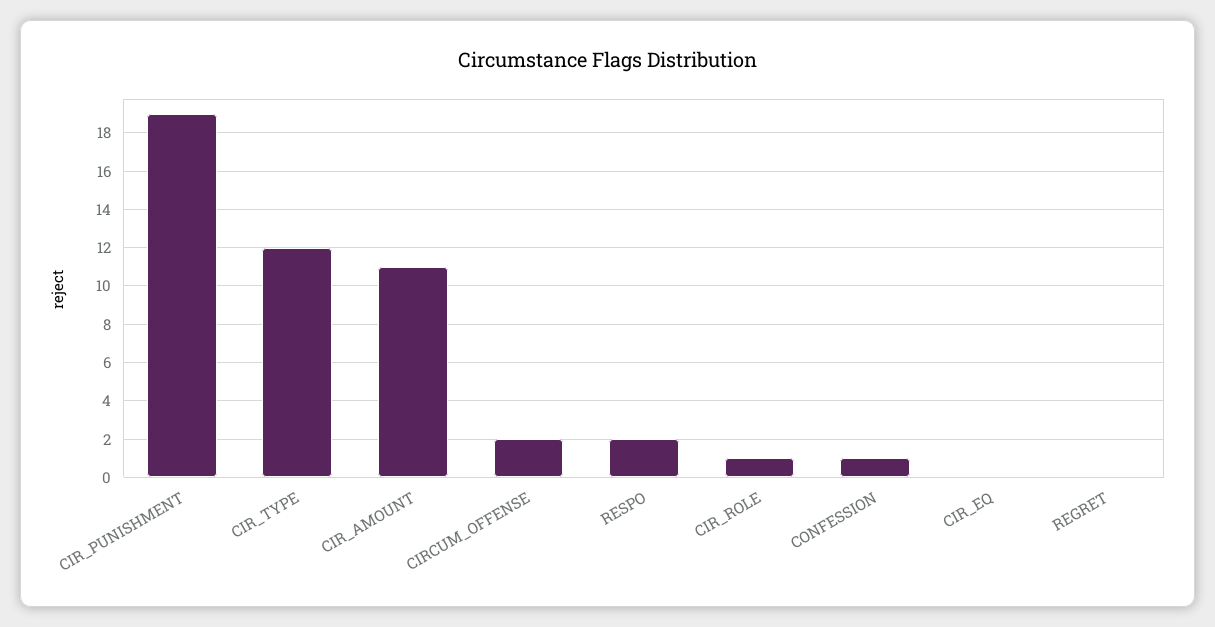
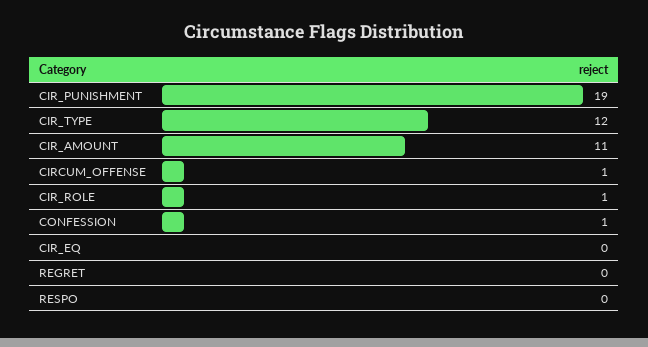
  {
    "CIR_PUNISHMENT": 19,
    "CIR_TYPE": 12,
    "CIR_AMOUNT": 11,
-   "CIRCUM_OFFENSE": 2,
+   "CIRCUM_OFFENSE": 1,
-   "RESPO": 2,
+   "RESPO": 0,
    "CIR_ROLE": 1,
    "CONFESSION": 1,
    "CIR_EQ": 0,
    "REGRET": 0
  }

